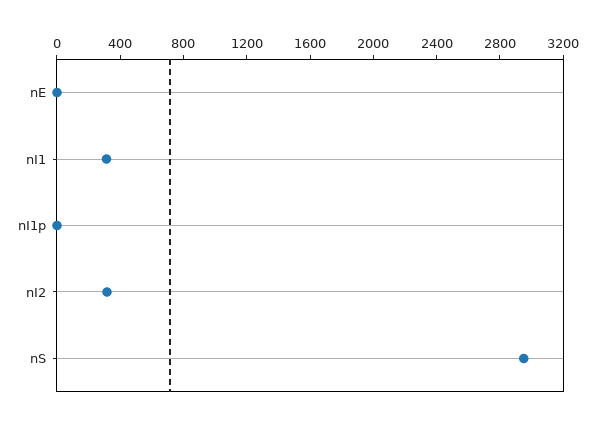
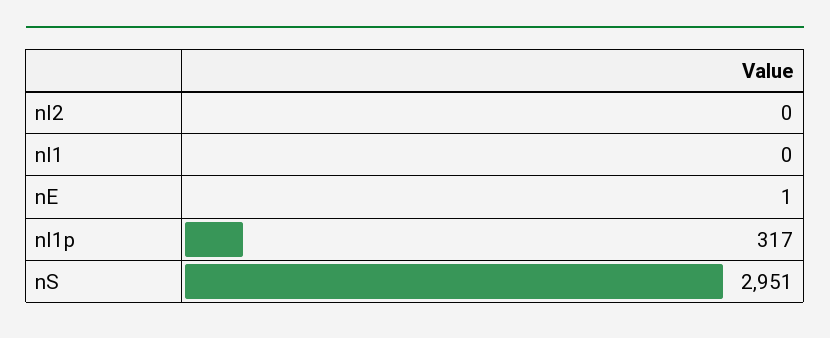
  {
    "nE": 1,
-   "nI1": 300,
+   "nI1": 0,
-   "nI1p": 0,
+   "nI1p": 317,
-   "nI2": 300,
+   "nI2": 0,
    "nS": 2951
  }

